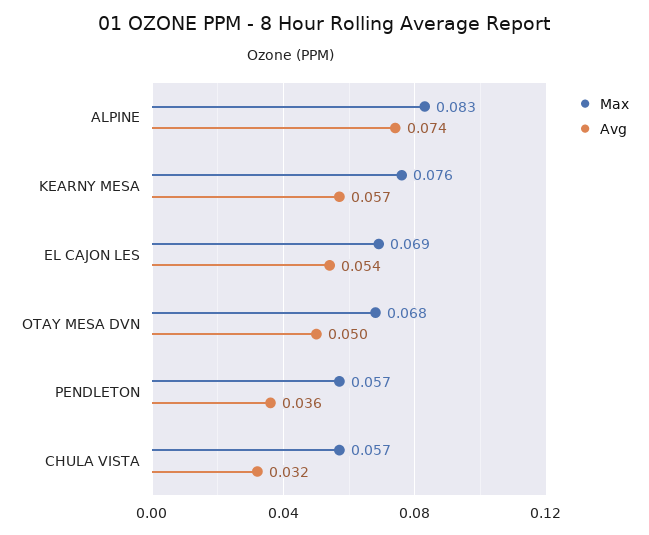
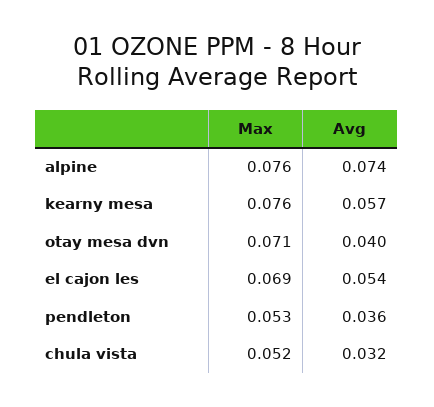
  {
    "Max": {
-     "ALPINE": 0.083,
+     "ALPINE": 0.076,
      "KEARNY MESA": 0.076,
      "EL CAJON LES": 0.069,
-     "OTAY MESA DVN": 0.068,
+     "OTAY MESA DVN": 0.071,
-     "PENDLETON": 0.057,
+     "PENDLETON": 0.053,
-     "CHULA VISTA": 0.057
+     "CHULA VISTA": 0.052
    },
    "Avg": {
      "ALPINE": 0.074,
      "KEARNY MESA": 0.057,
      "EL CAJON LES": 0.054,
-     "OTAY MESA DVN": 0.05,
+     "OTAY MESA DVN": 0.04,
      "PENDLETON": 0.036,
      "CHULA VISTA": 0.032
    }
  }

